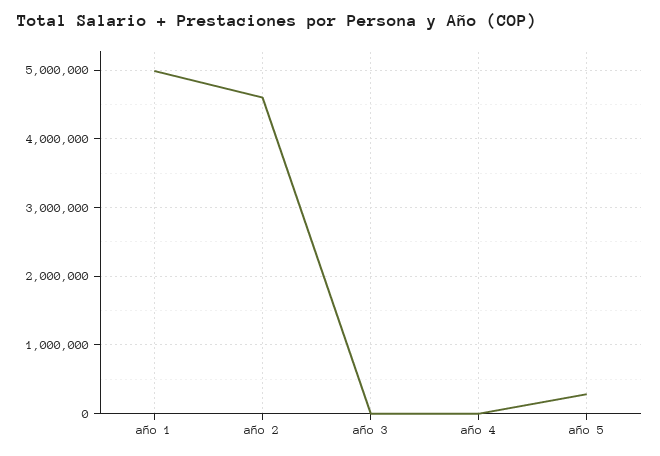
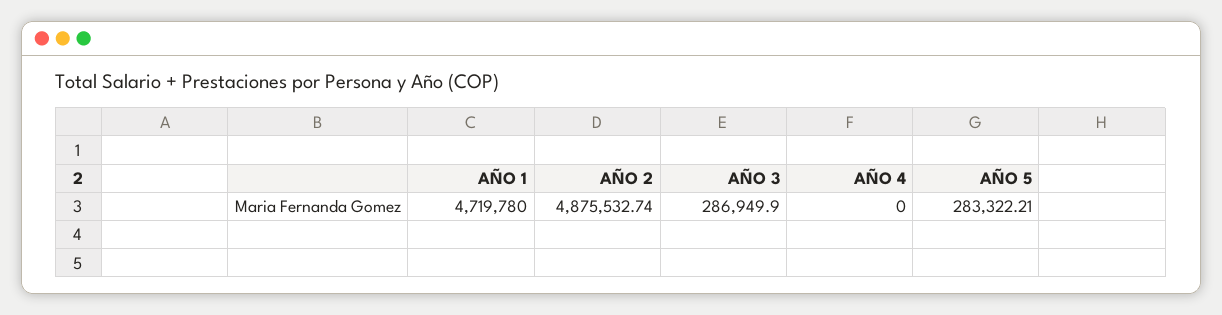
  {
-   "año 1": 5000000,
+   "año 1": 4719780,
-   "año 2": 4600000,
+   "año 2": 4875532.74,
-   "año 3": 0,
+   "año 3": 286949.9,
    "año 4": 0,
    "año 5": 283322.21
  }

